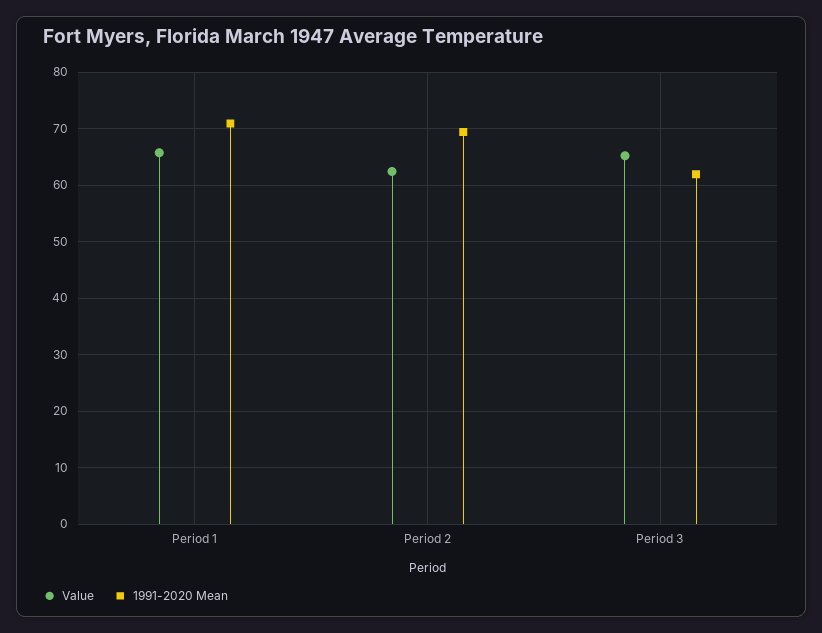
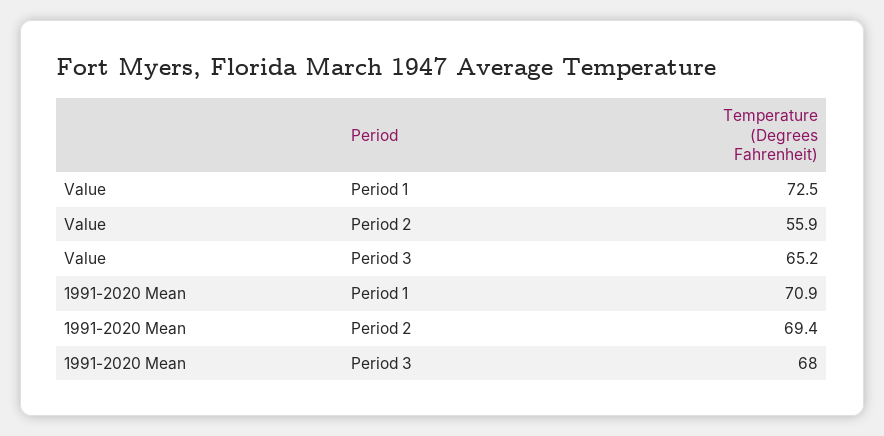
  {
    "Value": {
-     "Period 1": 66,
+     "Period 1": 72.5,
-     "Period 2": 62,
+     "Period 2": 55.9,
      "Period 3": 65.2
    },
    "1991-2020 Mean": {
      "Period 1": 70.9,
      "Period 2": 69.4,
-     "Period 3": 62
+     "Period 3": 68
    }
  }

